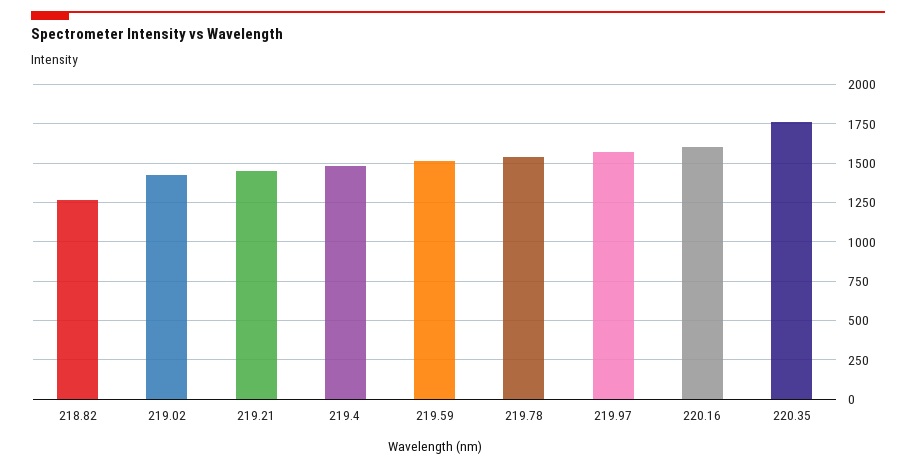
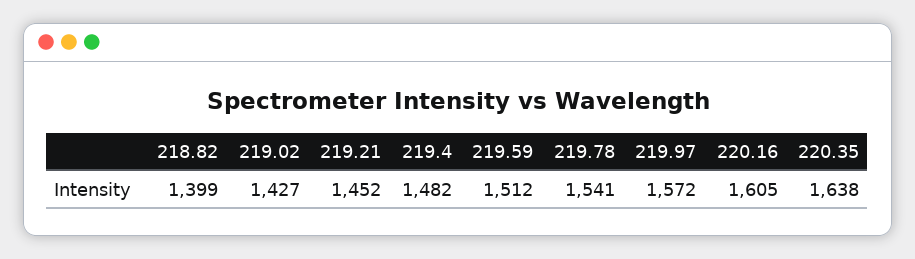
  {
-   "218.82": 1250,
+   "218.82": 1399,
    "219.02": 1427,
    "219.21": 1452,
    "219.4": 1482,
    "219.59": 1512,
    "219.78": 1541,
    "219.97": 1572,
    "220.16": 1605,
-   "220.35": 1750
+   "220.35": 1638
  }

